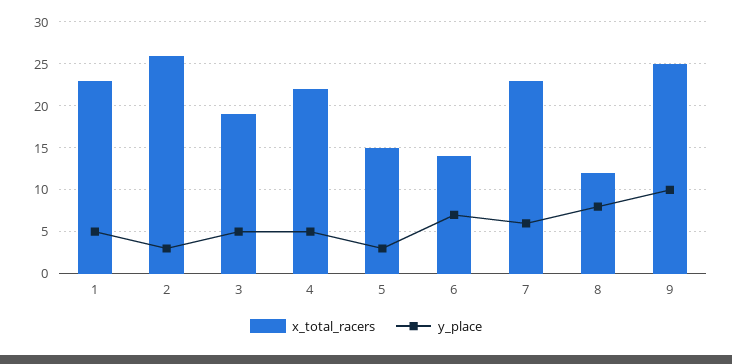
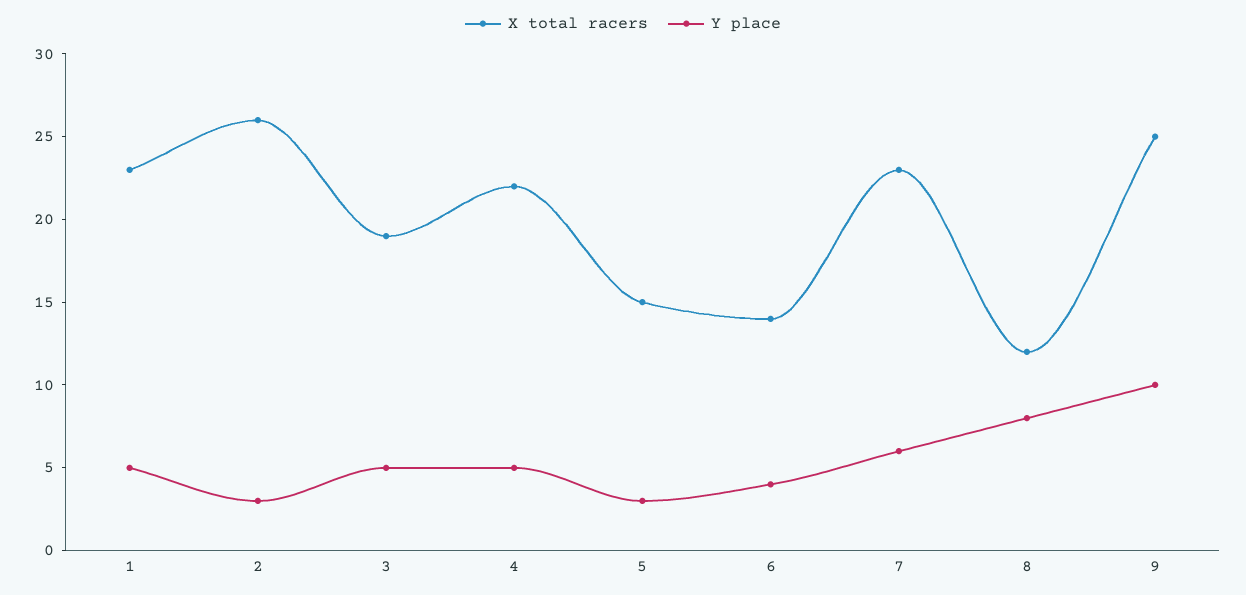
  {
    "x_total_racers": {
      "1": 23,
      "2": 26,
      "3": 19,
      "4": 22,
      "5": 15,
      "6": 14,
      "7": 23,
      "8": 12,
      "9": 25
    },
    "y_place": {
      "1": 5,
      "2": 3,
      "3": 5,
      "4": 5,
      "5": 3,
-     "6": 7,
+     "6": 4,
      "7": 6,
      "8": 8,
      "9": 10
    }
  }

